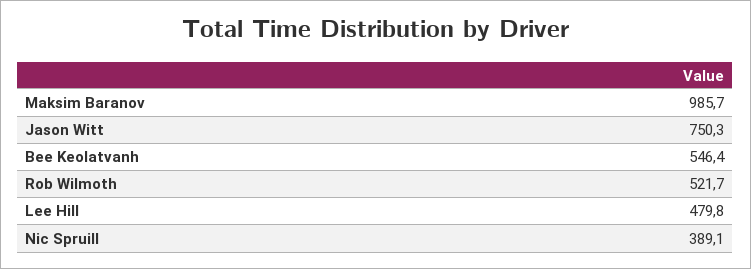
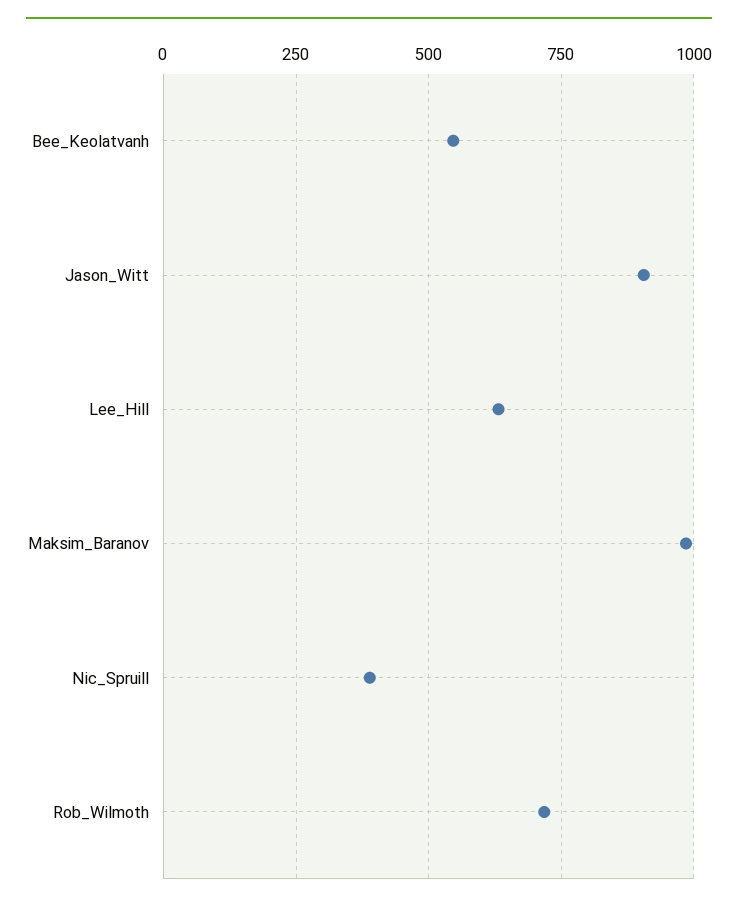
  {
    "Maksim Baranov": 985.7,
-   "Jason Witt": 750.3,
+   "Jason Witt": 900,
    "Bee Keolatvanh": 546.4,
-   "Rob Wilmoth": 521.7,
+   "Rob Wilmoth": 725,
-   "Lee Hill": 479.8,
+   "Lee Hill": 625,
    "Nic Spruill": 389.1
  }

